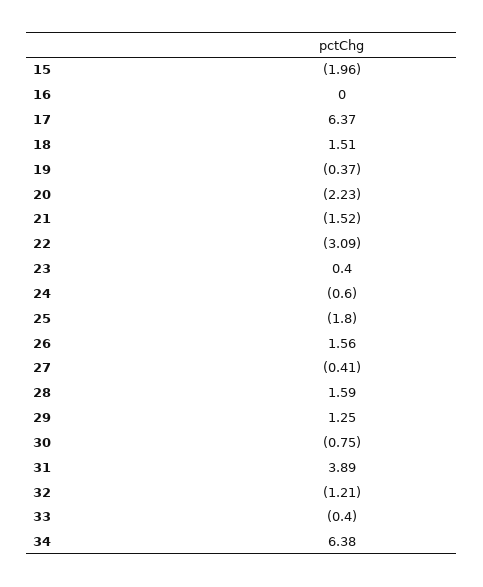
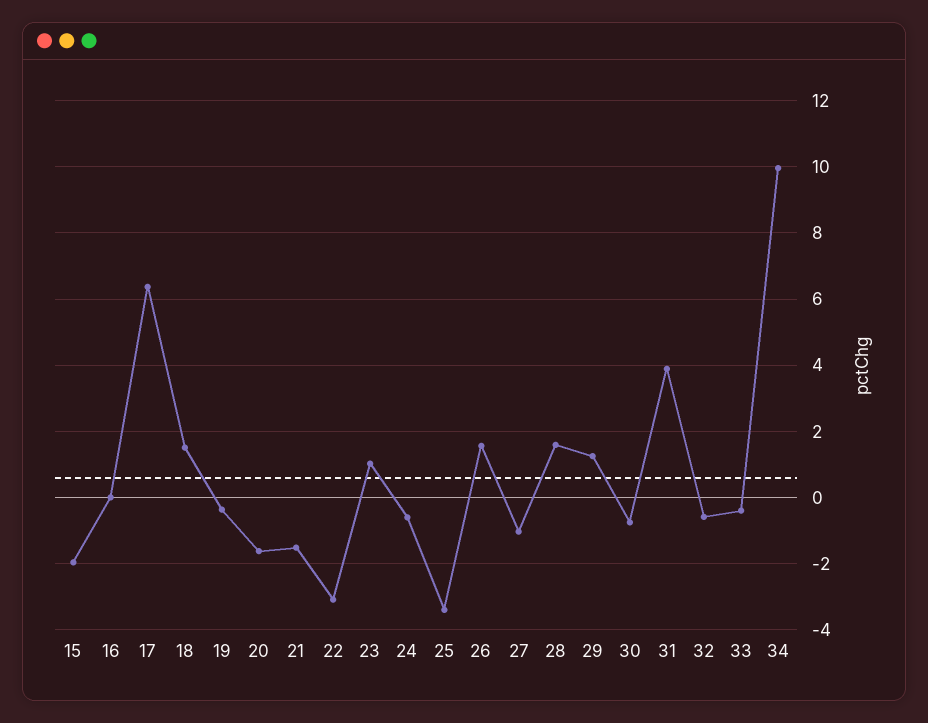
  {
    "15": -1.96,
    "16": 0,
    "17": 6.37,
    "18": 1.51,
    "19": -0.37,
-   "20": -2.23,
+   "20": -1.6,
    "21": -1.52,
    "22": -3.09,
-   "23": 0.4,
+   "23": 1,
    "24": -0.6,
-   "25": -1.8,
+   "25": -3.4,
    "26": 1.56,
-   "27": -0.41,
+   "27": -1,
    "28": 1.59,
    "29": 1.25,
    "30": -0.75,
    "31": 3.89,
-   "32": -1.21,
+   "32": -0.6,
    "33": -0.4,
-   "34": 6.38
+   "34": 10
  }

